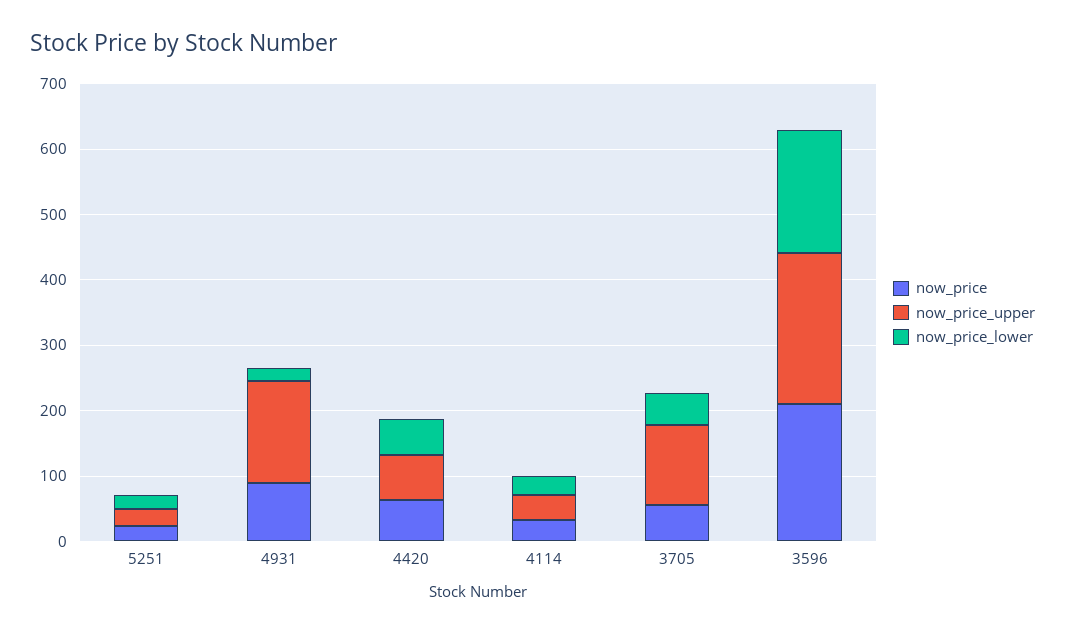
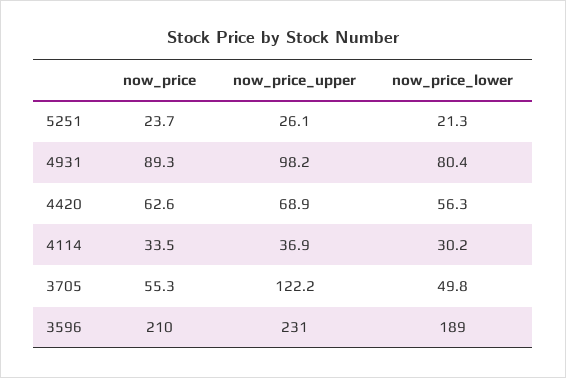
  {
    "now_price": {
      "5251": 23.7,
      "4931": 89.3,
      "4420": 62.6,
      "4114": 33.5,
      "3705": 55.3,
      "3596": 210
    },
    "now_price_upper": {
      "5251": 26.1,
-     "4931": 160,
+     "4931": 98.2,
      "4420": 68.9,
      "4114": 36.9,
      "3705": 122.2,
      "3596": 231
    },
    "now_price_lower": {
      "5251": 21.3,
-     "4931": 20,
+     "4931": 80.4,
      "4420": 56.3,
      "4114": 30.2,
      "3705": 49.8,
      "3596": 189
    }
  }

